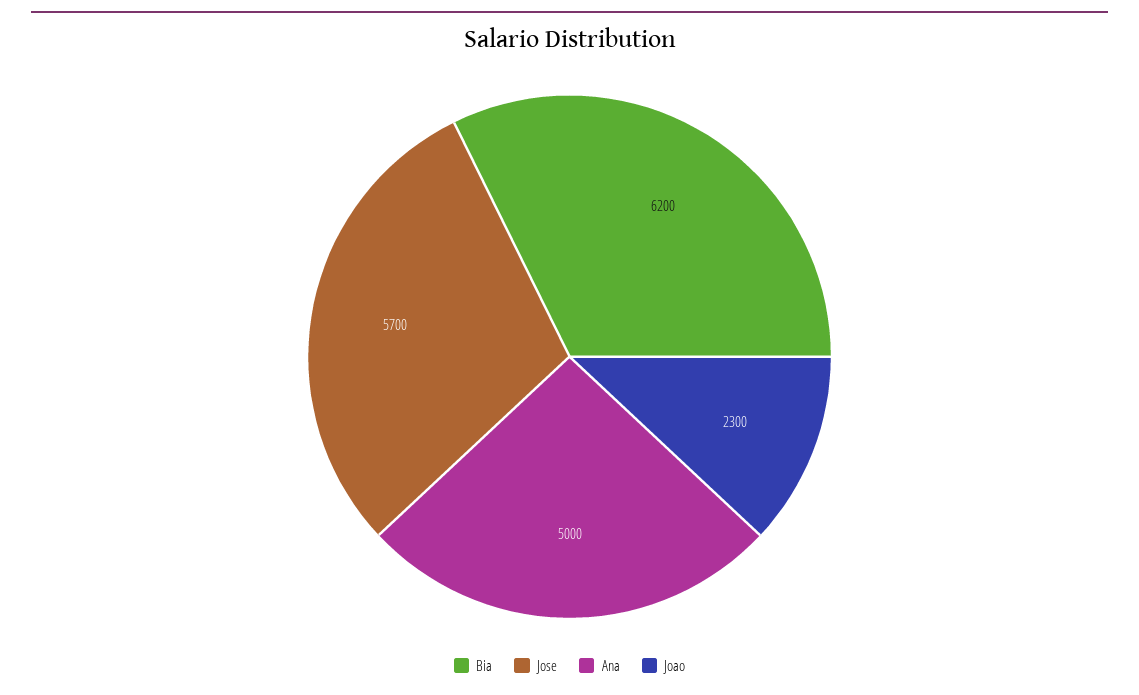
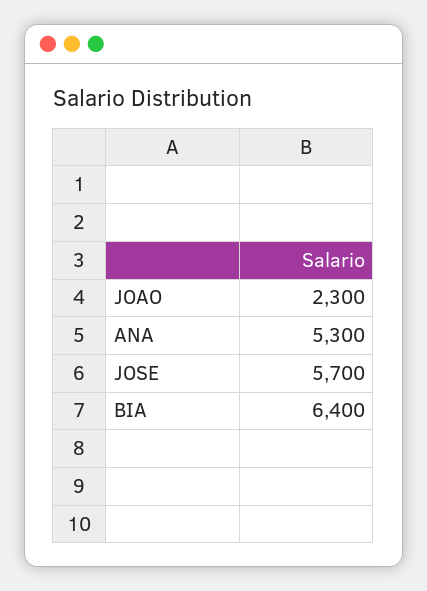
  {
-   "Bia": 6200,
+   "Bia": 6400,
    "Jose": 5700,
-   "Ana": 5000,
+   "Ana": 5300,
    "Joao": 2300
  }

